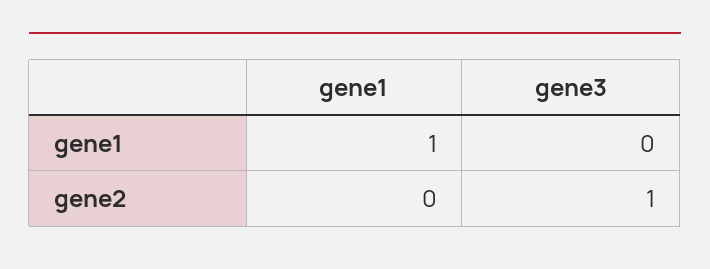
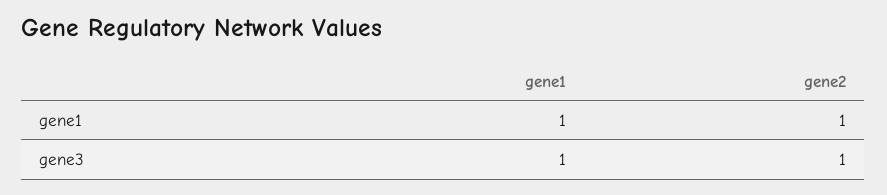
  {
    "gene1": {
      "gene1": 1,
-     "gene2": 0
+     "gene2": 1
    },
    "gene3": {
-     "gene1": 0,
+     "gene1": 1,
      "gene2": 1
    }
  }

